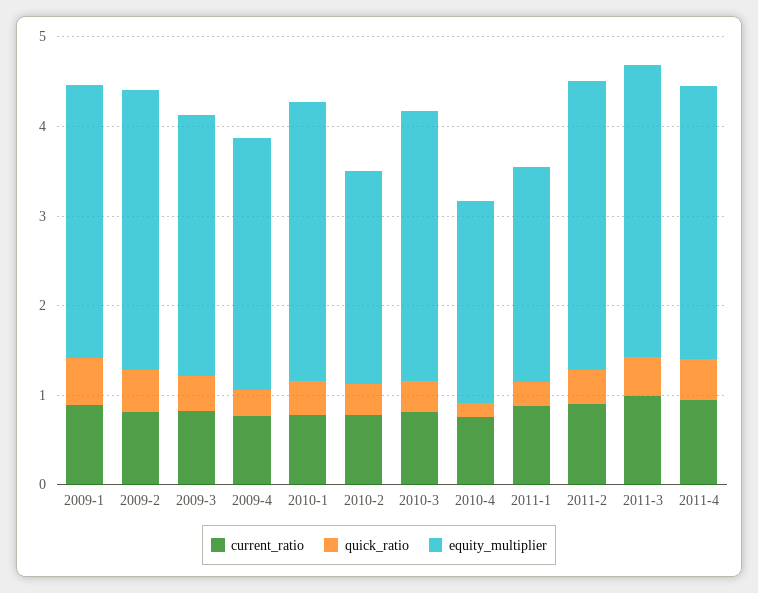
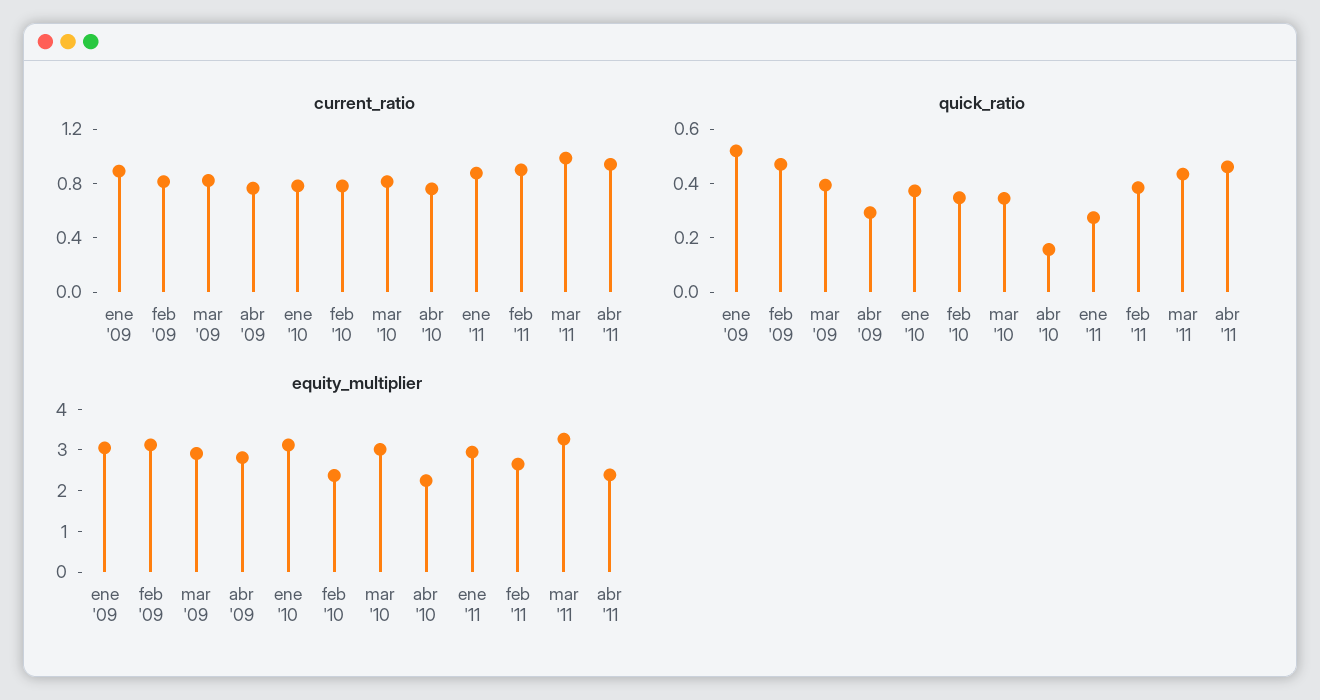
  {
    "current_ratio": {
      "2009-1": 0.9,
      "2009-2": 0.8,
      "2009-3": 0.8,
      "2009-4": 0.8,
      "2010-1": 0.8,
      "2010-2": 0.8,
      "2010-3": 0.8,
      "2010-4": 0.8,
      "2011-1": 0.9,
      "2011-2": 0.9,
      "2011-3": 1,
      "2011-4": 0.9
    },
    "quick_ratio": {
      "2009-1": 0.5,
      "2009-2": 0.45,
      "2009-3": 0.4,
      "2009-4": 0.3,
      "2010-1": 0.35,
      "2010-2": 0.35,
      "2010-3": 0.35,
      "2010-4": 0.15,
      "2011-1": 0.25,
      "2011-2": 0.4,
      "2011-3": 0.45,
      "2011-4": 0.45
    },
    "equity_multiplier": {
      "2009-1": 3,
      "2009-2": 3.2,
      "2009-3": 3,
      "2009-4": 2.8,
      "2010-1": 3.2,
      "2010-2": 2.4,
      "2010-3": 3,
      "2010-4": 2.2,
-     "2011-1": 2.4,
+     "2011-1": 3,
-     "2011-2": 3.2,
+     "2011-2": 2.6,
      "2011-3": 3.2,
-     "2011-4": 3
+     "2011-4": 2.4
    }
  }

